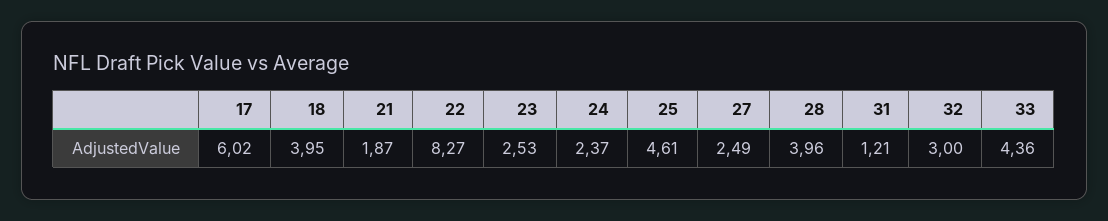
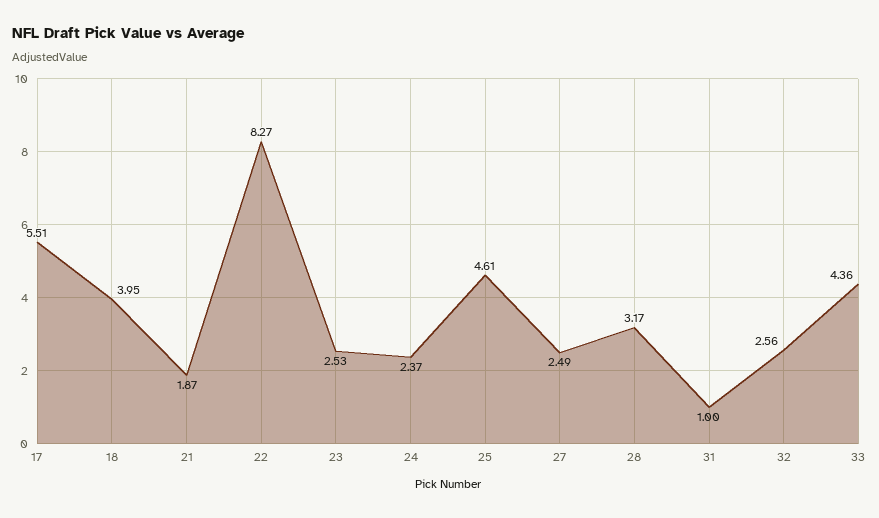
  {
-   "17": 6.02,
+   "17": 5.51,
    "18": 3.95,
    "21": 1.87,
    "22": 8.27,
    "23": 2.53,
    "24": 2.37,
    "25": 4.61,
    "27": 2.49,
-   "28": 3.96,
+   "28": 3.17,
-   "31": 1.21,
+   "31": 1,
-   "32": 3,
+   "32": 2.56,
    "33": 4.36
  }

